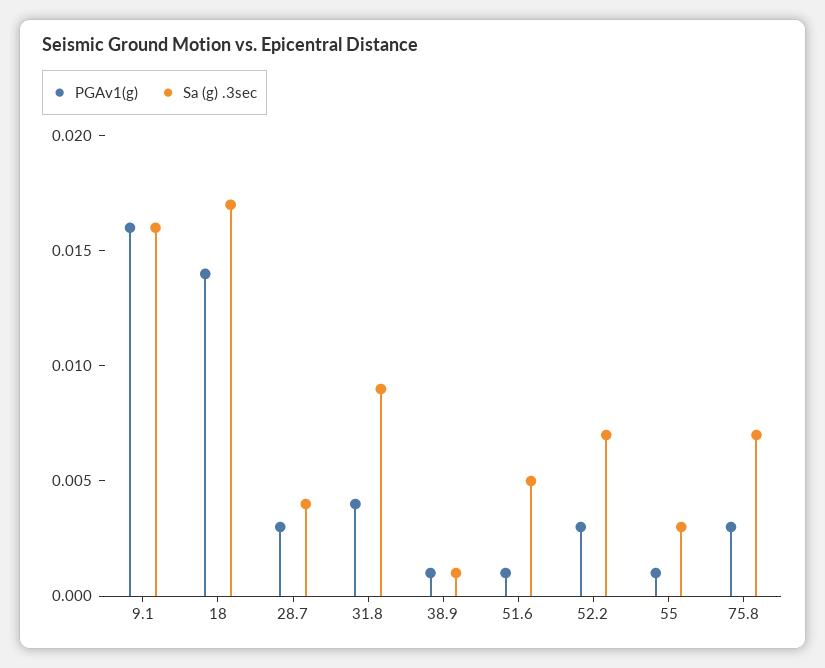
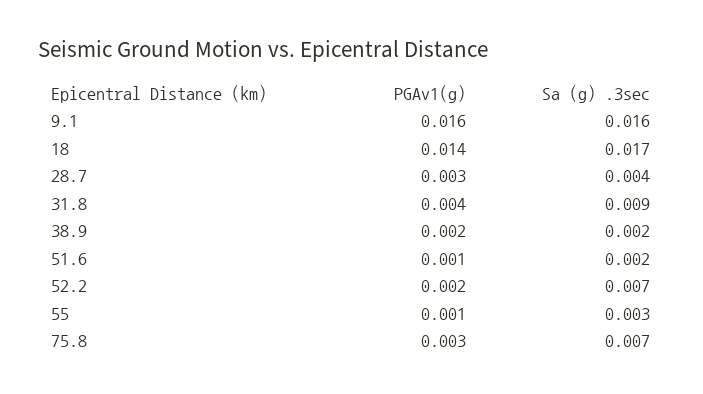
  {
    "PGAv1(g)": {
      "9.1": 0.016,
      "18": 0.014,
      "28.7": 0.003,
      "31.8": 0.004,
-     "38.9": 0.001,
+     "38.9": 0.002,
      "51.6": 0.001,
-     "52.2": 0.003,
+     "52.2": 0.002,
      "55": 0.001,
      "75.8": 0.003
    },
    "Sa (g) .3sec": {
      "9.1": 0.016,
      "18": 0.017,
      "28.7": 0.004,
      "31.8": 0.009,
-     "38.9": 0.001,
+     "38.9": 0.002,
-     "51.6": 0.005,
+     "51.6": 0.002,
      "52.2": 0.007,
      "55": 0.003,
      "75.8": 0.007
    }
  }

